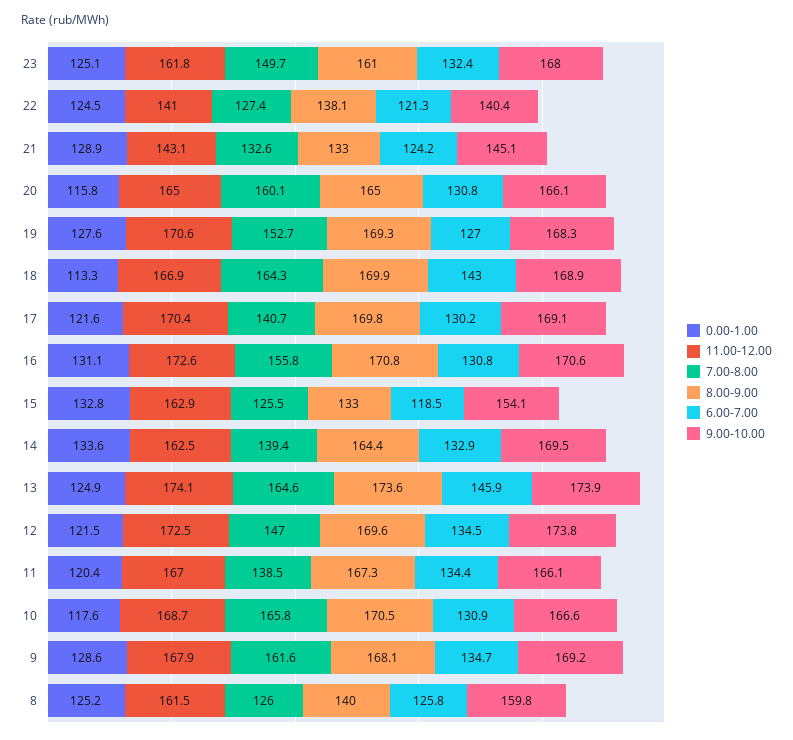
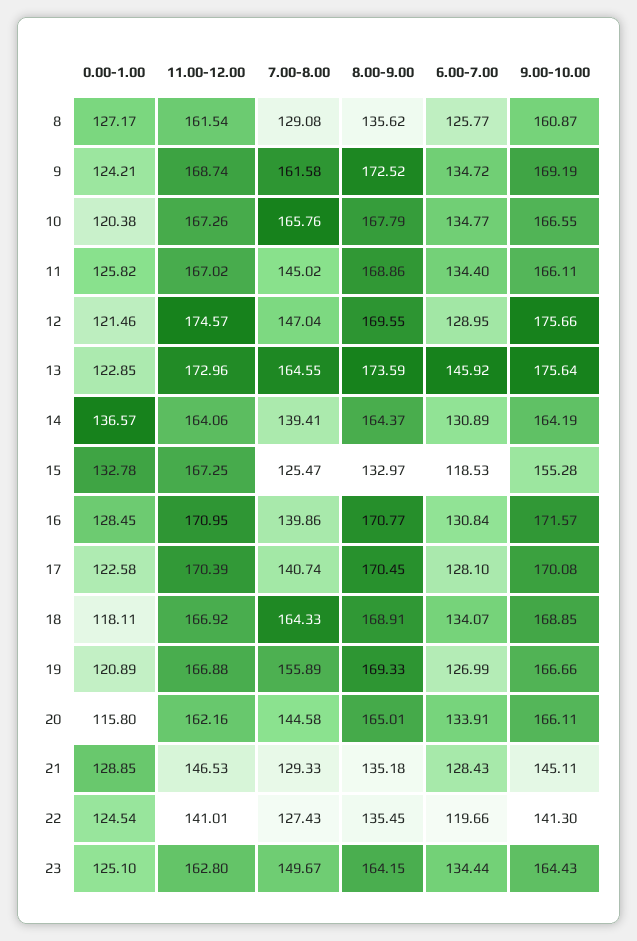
  {
    "0.00-1.00": {
      "23": 125.1,
      "22": 124.54,
      "21": 128.85,
      "20": 115.8,
-     "19": 127.6,
+     "19": 120.89,
-     "18": 113.3,
+     "18": 118.11,
-     "17": 121.6,
+     "17": 122.58,
-     "16": 131.1,
+     "16": 128.45,
      "15": 132.78,
-     "14": 133.6,
+     "14": 136.57,
-     "13": 124.9,
+     "13": 122.85,
      "12": 121.46,
-     "11": 120.4,
+     "11": 125.82,
-     "10": 117.6,
+     "10": 120.38,
-     "9": 128.6,
+     "9": 124.21,
-     "8": 125.2
+     "8": 127.17
    },
    "11.00-12.00": {
-     "23": 161.8,
+     "23": 162.8,
      "22": 141.01,
-     "21": 143.1,
+     "21": 146.53,
-     "20": 165,
+     "20": 162.16,
-     "19": 170.6,
+     "19": 166.88,
      "18": 166.92,
      "17": 170.39,
-     "16": 172.6,
+     "16": 170.95,
-     "15": 162.9,
+     "15": 167.25,
-     "14": 162.5,
+     "14": 164.06,
-     "13": 174.1,
+     "13": 172.96,
-     "12": 172.5,
+     "12": 174.57,
      "11": 167.02,
-     "10": 168.7,
+     "10": 167.26,
-     "9": 167.9,
+     "9": 168.74,
      "8": 161.54
    },
    "7.00-8.00": {
      "23": 149.67,
      "22": 127.43,
-     "21": 132.6,
+     "21": 129.33,
-     "20": 160.1,
+     "20": 144.58,
-     "19": 152.7,
+     "19": 155.89,
      "18": 164.33,
      "17": 140.74,
-     "16": 155.8,
+     "16": 139.86,
      "15": 125.47,
      "14": 139.41,
      "13": 164.55,
      "12": 147.04,
-     "11": 138.5,
+     "11": 145.02,
      "10": 165.76,
      "9": 161.58,
-     "8": 126
+     "8": 129.08
    },
    "8.00-9.00": {
-     "23": 161,
+     "23": 164.15,
-     "22": 138.1,
+     "22": 135.45,
-     "21": 133,
+     "21": 135.18,
      "20": 165.01,
      "19": 169.33,
-     "18": 169.9,
+     "18": 168.91,
-     "17": 169.8,
+     "17": 170.45,
      "16": 170.77,
      "15": 132.97,
      "14": 164.37,
      "13": 173.59,
      "12": 169.55,
-     "11": 167.3,
+     "11": 168.86,
-     "10": 170.5,
+     "10": 167.79,
-     "9": 168.1,
+     "9": 172.52,
-     "8": 140
+     "8": 135.62
    },
    "6.00-7.00": {
-     "23": 132.4,
+     "23": 134.44,
-     "22": 121.3,
+     "22": 119.66,
-     "21": 124.2,
+     "21": 128.43,
-     "20": 130.8,
+     "20": 133.91,
      "19": 126.99,
-     "18": 143,
+     "18": 134.07,
-     "17": 130.2,
+     "17": 128.1,
      "16": 130.84,
      "15": 118.53,
-     "14": 132.9,
+     "14": 130.89,
      "13": 145.92,
-     "12": 134.5,
+     "12": 128.95,
      "11": 134.4,
-     "10": 130.9,
+     "10": 134.77,
      "9": 134.72,
      "8": 125.77
    },
    "9.00-10.00": {
-     "23": 168,
+     "23": 164.43,
-     "22": 140.4,
+     "22": 141.3,
      "21": 145.11,
      "20": 166.11,
-     "19": 168.3,
+     "19": 166.66,
      "18": 168.85,
-     "17": 169.1,
+     "17": 170.08,
-     "16": 170.6,
+     "16": 171.57,
-     "15": 154.1,
+     "15": 155.28,
-     "14": 169.5,
+     "14": 164.19,
-     "13": 173.9,
+     "13": 175.64,
-     "12": 173.8,
+     "12": 175.66,
      "11": 166.11,
      "10": 166.55,
      "9": 169.19,
-     "8": 159.8
+     "8": 160.87
    }
  }

